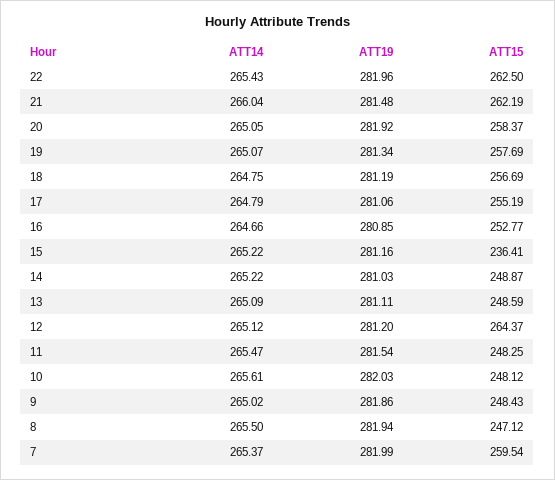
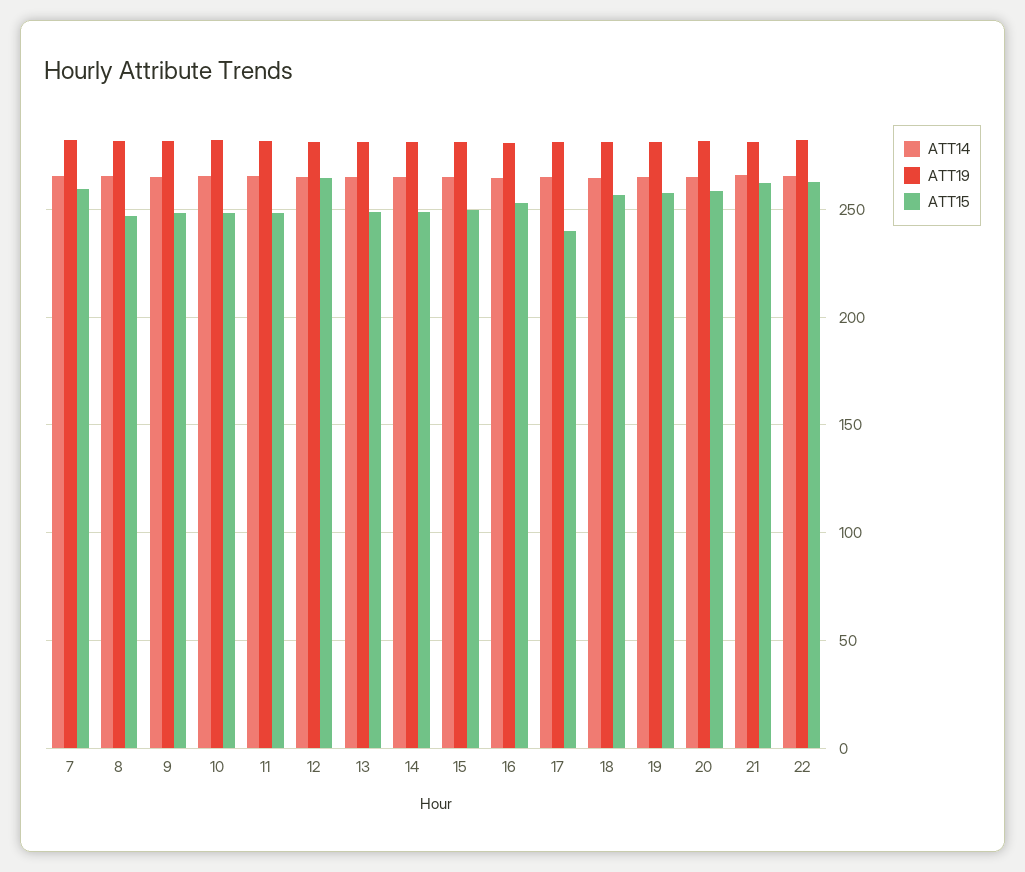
  {
    "ATT14": {
      "22": 265.43,
      "21": 266.04,
      "20": 265.05,
      "19": 265.07,
      "18": 264.75,
      "17": 264.79,
      "16": 264.66,
      "15": 265.22,
      "14": 265.22,
      "13": 265.09,
      "12": 265.12,
      "11": 265.47,
      "10": 265.61,
      "9": 265.02,
      "8": 265.5,
      "7": 265.37
    },
    "ATT19": {
      "22": 281.96,
      "21": 281.48,
      "20": 281.92,
      "19": 281.34,
      "18": 281.19,
      "17": 281.06,
      "16": 280.85,
      "15": 281.16,
      "14": 281.03,
      "13": 281.11,
      "12": 281.2,
      "11": 281.54,
      "10": 282.03,
      "9": 281.86,
      "8": 281.94,
      "7": 281.99
    },
    "ATT15": {
      "22": 262.5,
      "21": 262.19,
      "20": 258.37,
      "19": 257.69,
      "18": 256.69,
-     "17": 255.19,
+     "17": 240,
      "16": 252.77,
-     "15": 236.41,
+     "15": 250,
      "14": 248.87,
      "13": 248.59,
      "12": 264.37,
      "11": 248.25,
      "10": 248.12,
      "9": 248.43,
      "8": 247.12,
      "7": 259.54
    }
  }

